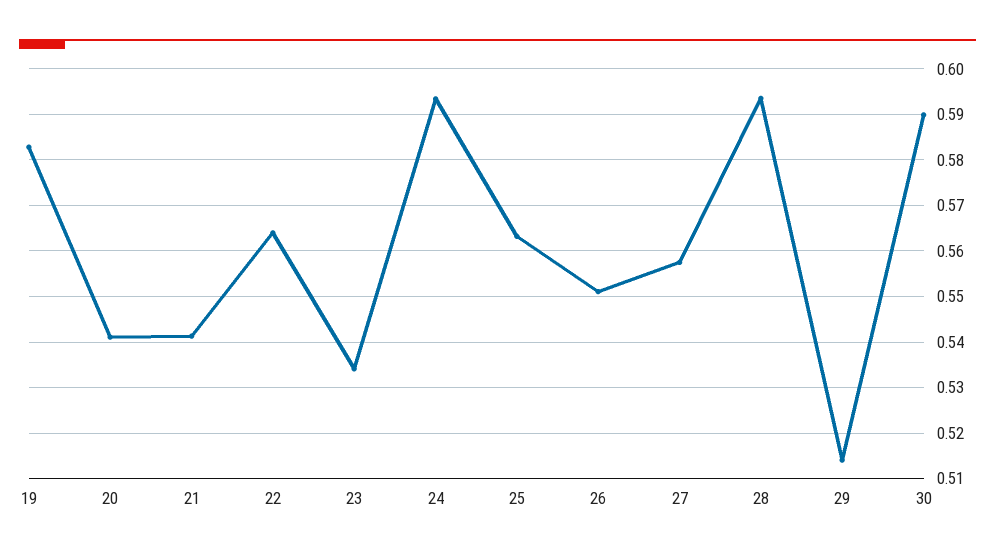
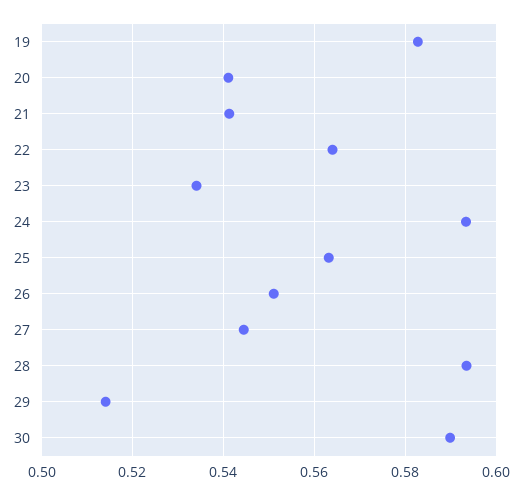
  {
    "19": 0.582,
    "20": 0.542,
    "21": 0.542,
    "22": 0.564,
    "23": 0.534,
    "24": 0.594,
    "25": 0.564,
    "26": 0.552,
-   "27": 0.558,
+   "27": 0.544,
    "28": 0.594,
    "29": 0.514,
    "30": 0.59
  }

